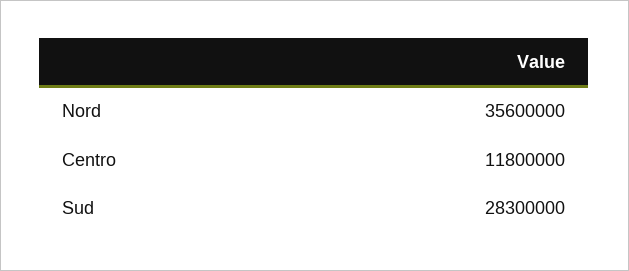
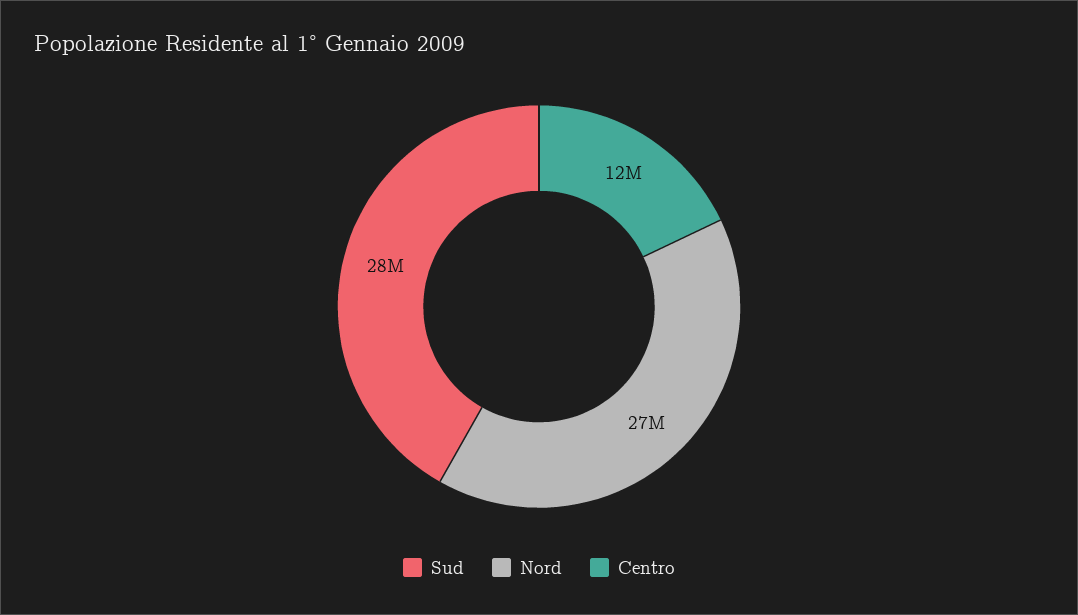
  {
-   "Nord": 35600000,
+   "Nord": 27000000,
    "Centro": 11800000,
    "Sud": 28300000
  }

